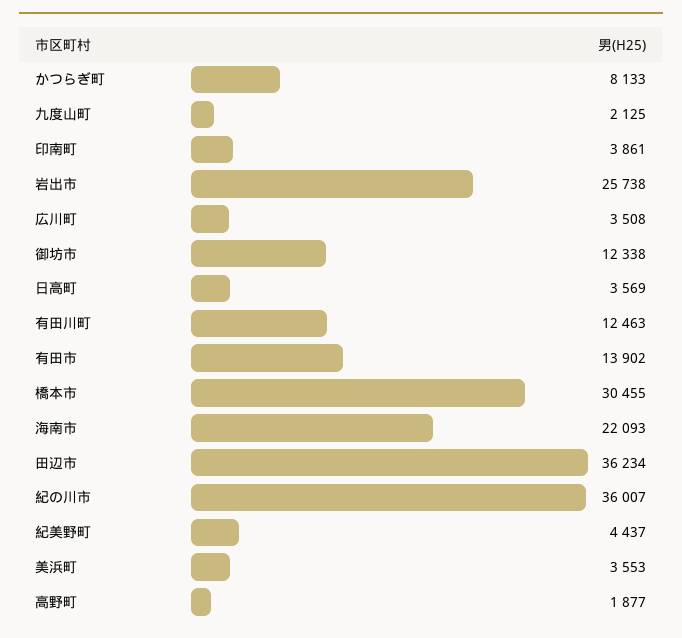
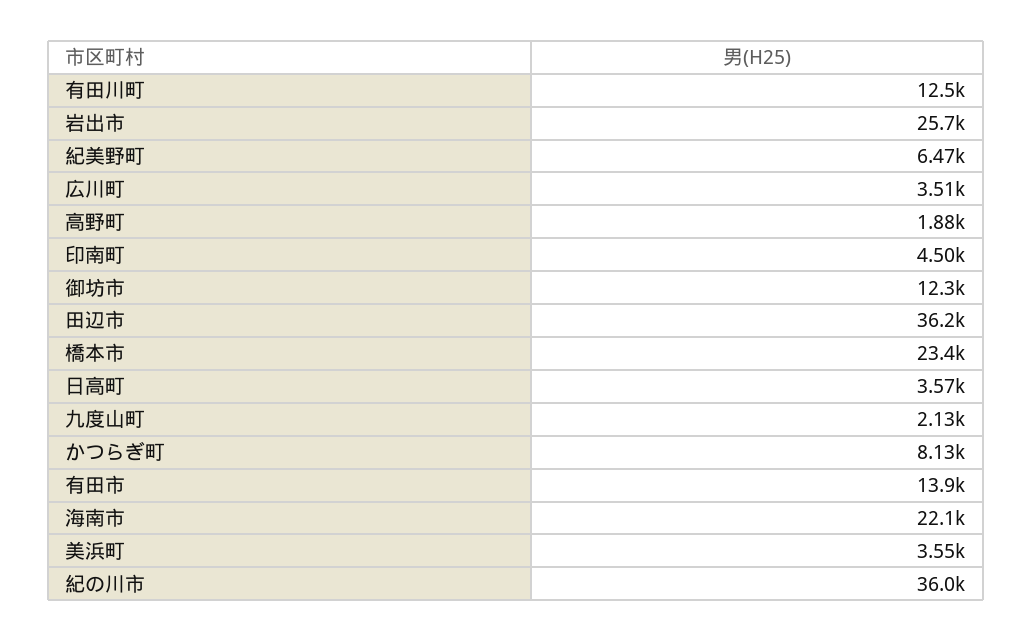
  {
    "かつらぎ町": 8133,
    "九度山町": 2125,
-   "印南町": 3861,
+   "印南町": 4500,
    "岩出市": 25738,
    "広川町": 3508,
    "御坊市": 12338,
    "日高町": 3569,
    "有田川町": 12463,
    "有田市": 13902,
-   "橋本市": 30455,
+   "橋本市": 23400,
    "海南市": 22093,
    "田辺市": 36234,
    "紀の川市": 36007,
-   "紀美野町": 4437,
+   "紀美野町": 6470,
    "美浜町": 3553,
    "高野町": 1877
  }

